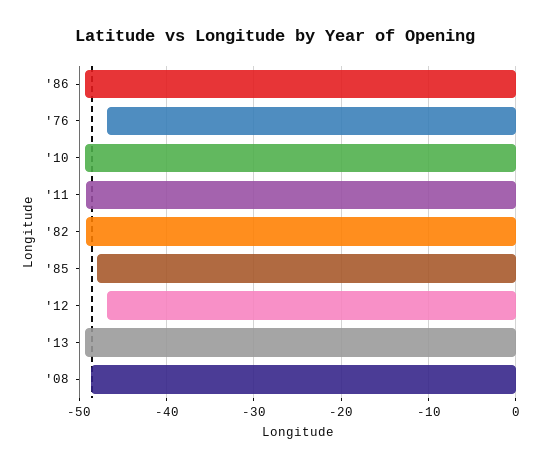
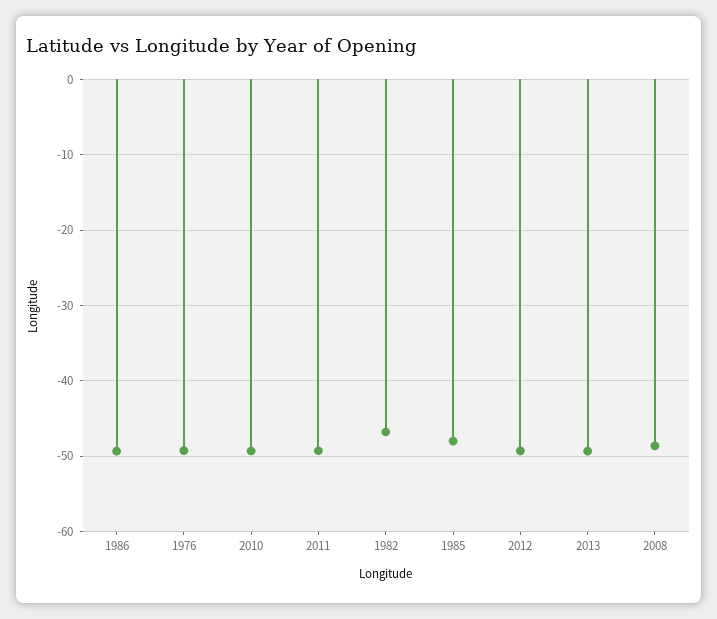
  {
    "'86": -49,
-   "'76": -47,
+   "'76": -49,
    "'10": -49,
    "'11": -49,
-   "'82": -49,
+   "'82": -47,
    "'85": -48,
-   "'12": -47,
+   "'12": -49,
    "'13": -49,
    "'08": -49
  }

